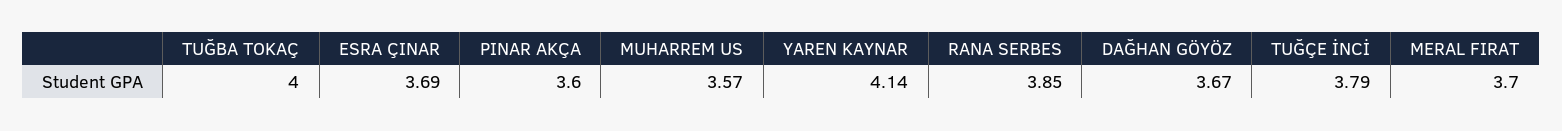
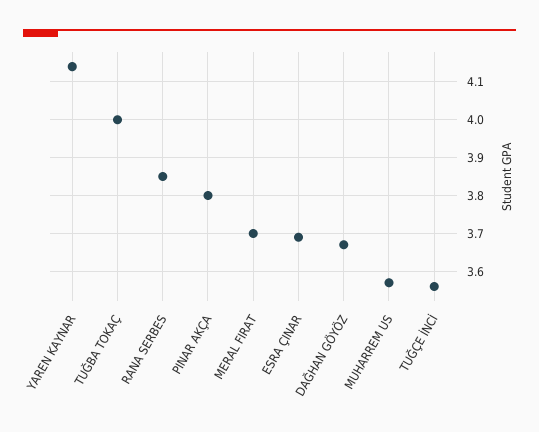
  {
    "TUĞBA TOKAÇ": 4,
    "ESRA ÇINAR": 3.69,
-   "PINAR AKÇA": 3.6,
+   "PINAR AKÇA": 3.8,
    "MUHARREM US": 3.57,
    "YAREN KAYNAR": 4.14,
    "RANA SERBES": 3.85,
    "DAĞHAN GÖYÖZ": 3.67,
-   "TUĞÇE İNCİ": 3.79,
+   "TUĞÇE İNCİ": 3.55,
    "MERAL FIRAT": 3.7
  }

